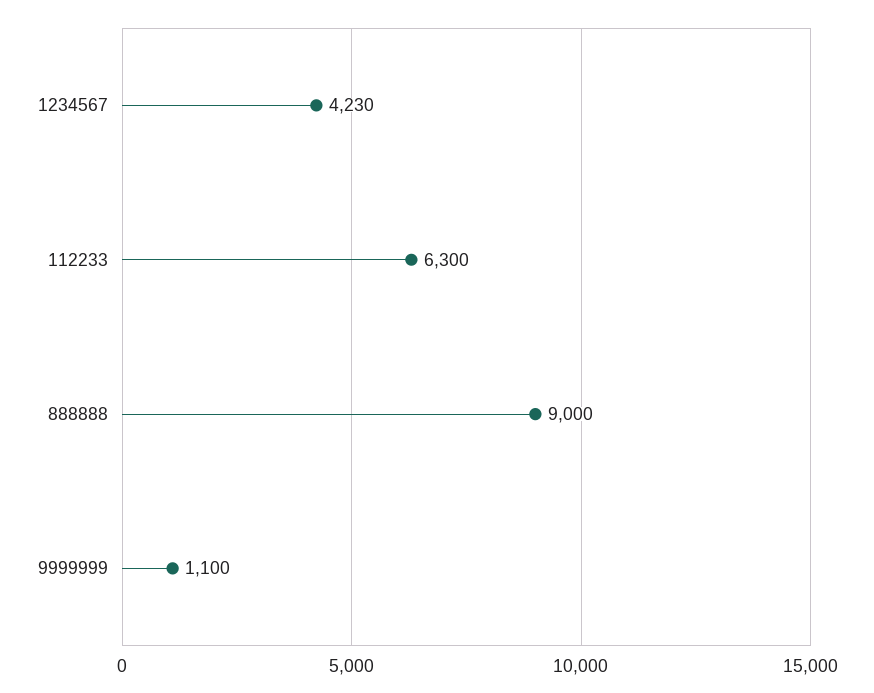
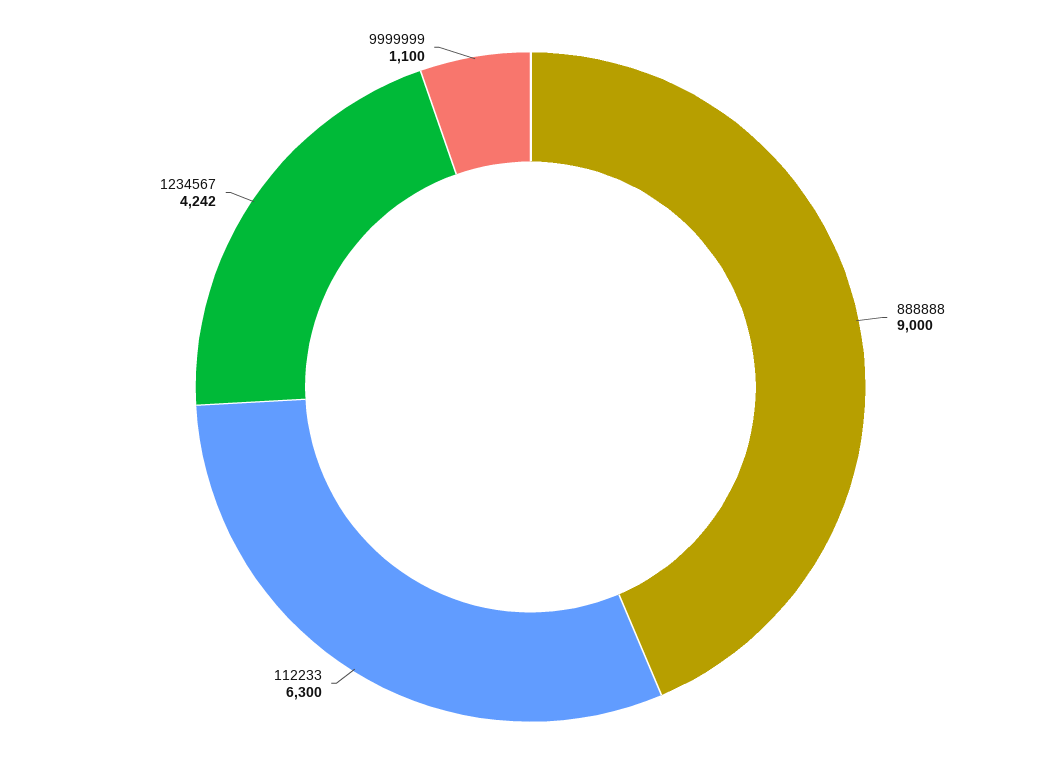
  {
-   "1234567": 4230,
+   "1234567": 4242,
    "112233": 6300,
    "888888": 9000,
    "9999999": 1100
  }

